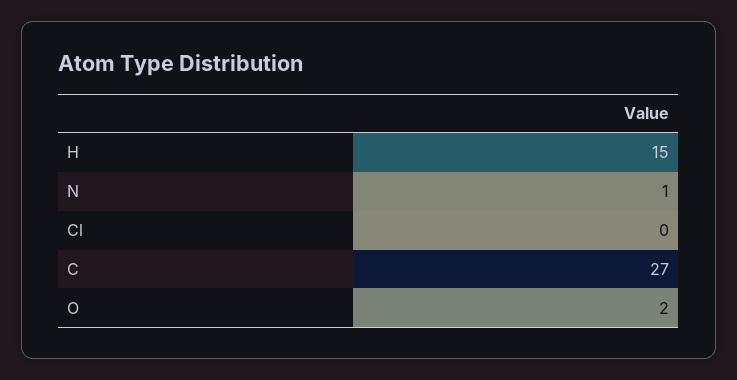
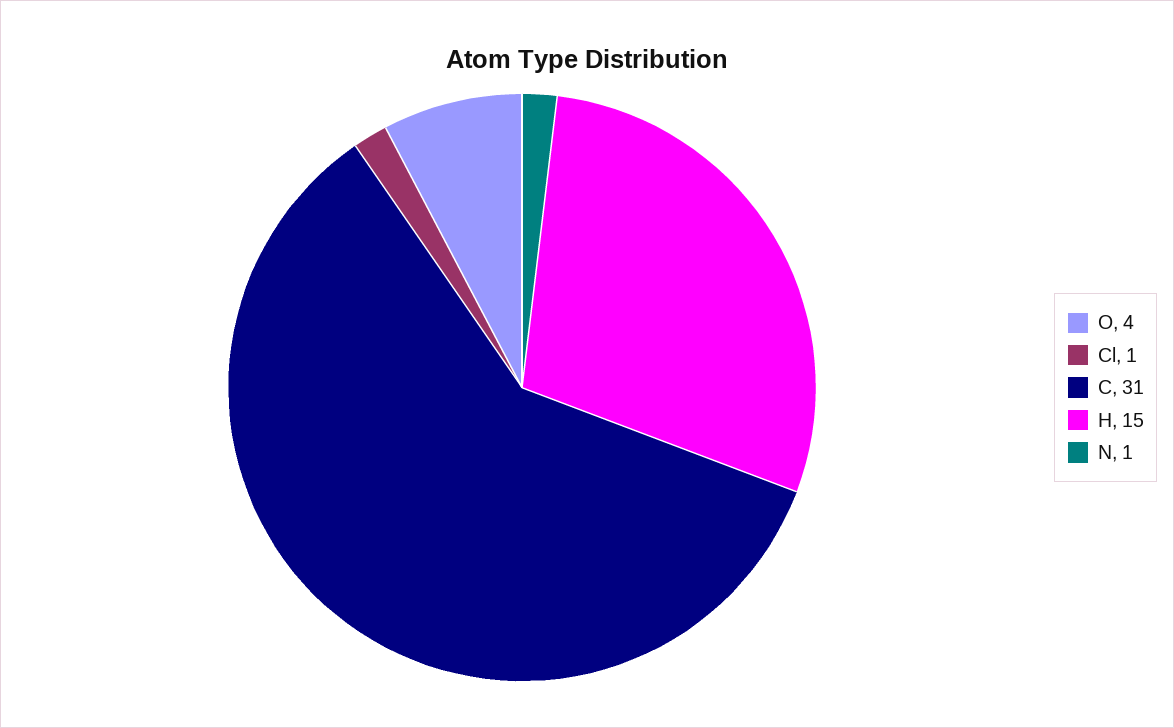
  {
    "H": 15,
    "N": 1,
-   "Cl": 0,
+   "Cl": 1,
-   "C": 27,
+   "C": 31,
-   "O": 2
+   "O": 4
  }

